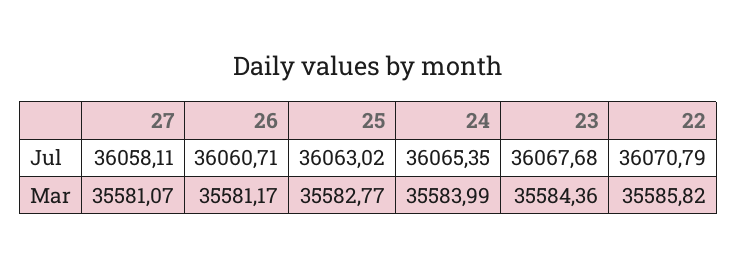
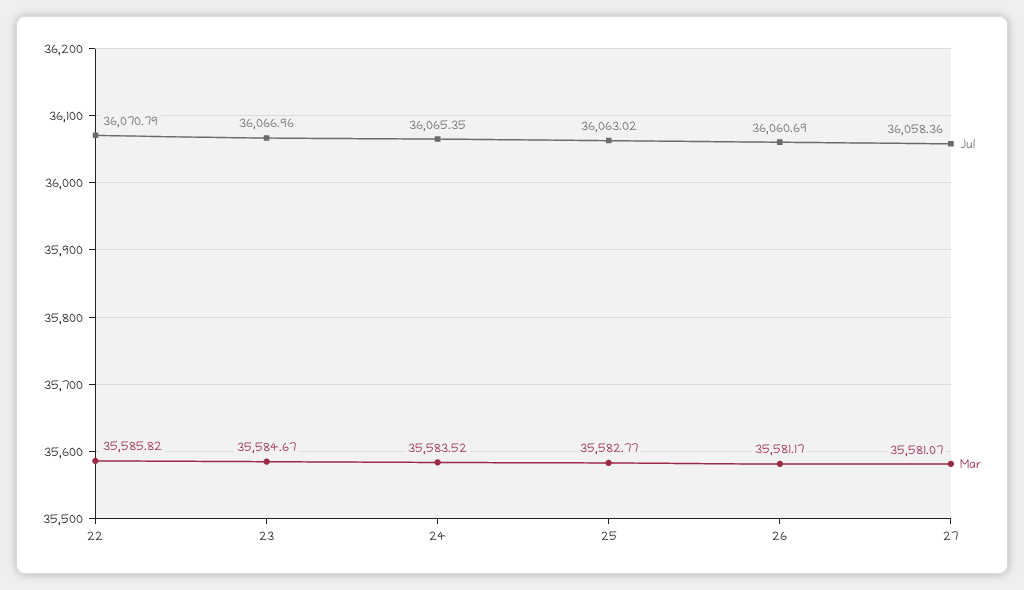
  {
    "Jul": {
-     "27": 36058.11,
+     "27": 36058.36,
-     "26": 36060.71,
+     "26": 36060.69,
      "25": 36063.02,
      "24": 36065.35,
-     "23": 36067.68,
+     "23": 36066.96,
      "22": 36070.79
    },
    "Mar": {
      "27": 35581.07,
      "26": 35581.17,
      "25": 35582.77,
-     "24": 35583.99,
+     "24": 35583.52,
-     "23": 35584.36,
+     "23": 35584.67,
      "22": 35585.82
    }
  }

